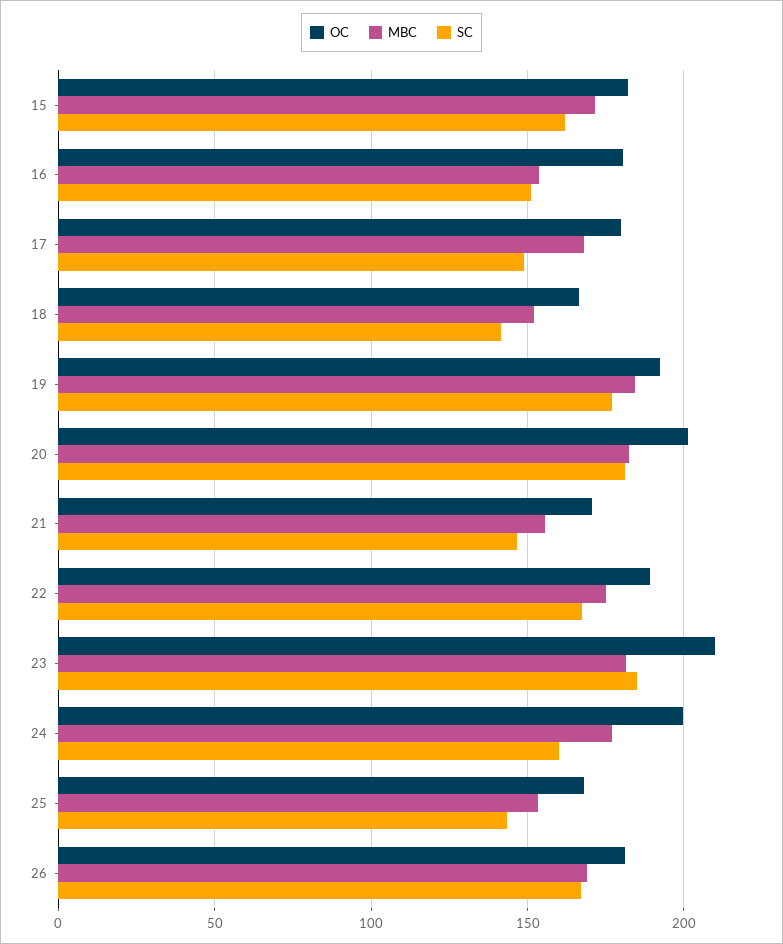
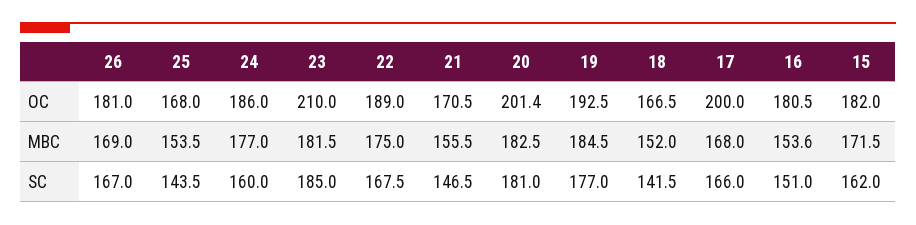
  {
    "OC": {
      "15": 182,
      "16": 180.5,
-     "17": 180,
+     "17": 200,
      "18": 166.5,
      "19": 192.5,
      "20": 201.4,
      "21": 170.5,
      "22": 189,
      "23": 210,
-     "24": 200,
+     "24": 186,
      "25": 168,
      "26": 181
    },
    "MBC": {
      "15": 171.5,
      "16": 153.6,
      "17": 168,
      "18": 152,
      "19": 184.5,
      "20": 182.5,
      "21": 155.5,
      "22": 175,
      "23": 181.5,
      "24": 177,
      "25": 153.5,
      "26": 169
    },
    "SC": {
      "15": 162,
      "16": 151,
-     "17": 150,
+     "17": 166,
      "18": 141.5,
      "19": 177,
      "20": 181,
      "21": 146.5,
      "22": 167.5,
      "23": 185,
      "24": 160,
      "25": 143.5,
      "26": 167
    }
  }

